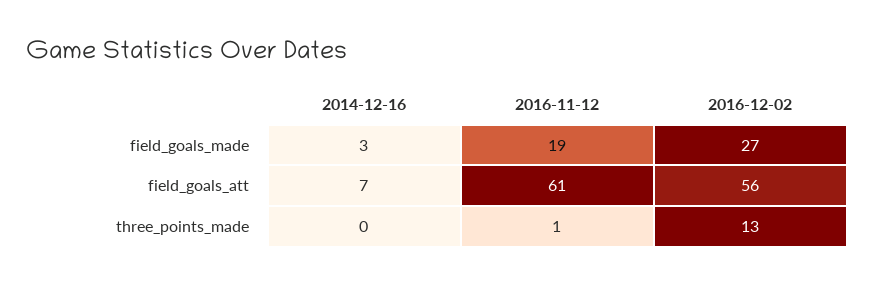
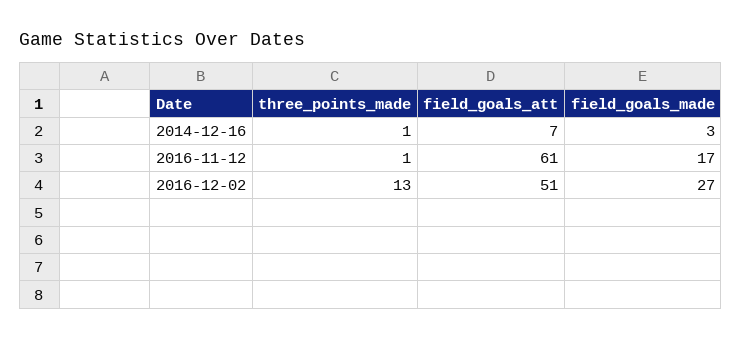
  {
    "2014-12-16": {
      "field_goals_made": 3,
      "field_goals_att": 7,
-     "three_points_made": 0
+     "three_points_made": 1
    },
    "2016-11-12": {
-     "field_goals_made": 19,
+     "field_goals_made": 17,
      "field_goals_att": 61,
      "three_points_made": 1
    },
    "2016-12-02": {
      "field_goals_made": 27,
-     "field_goals_att": 56,
+     "field_goals_att": 51,
      "three_points_made": 13
    }
  }

